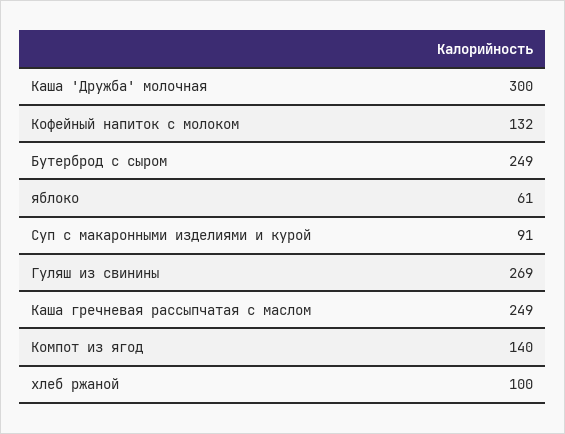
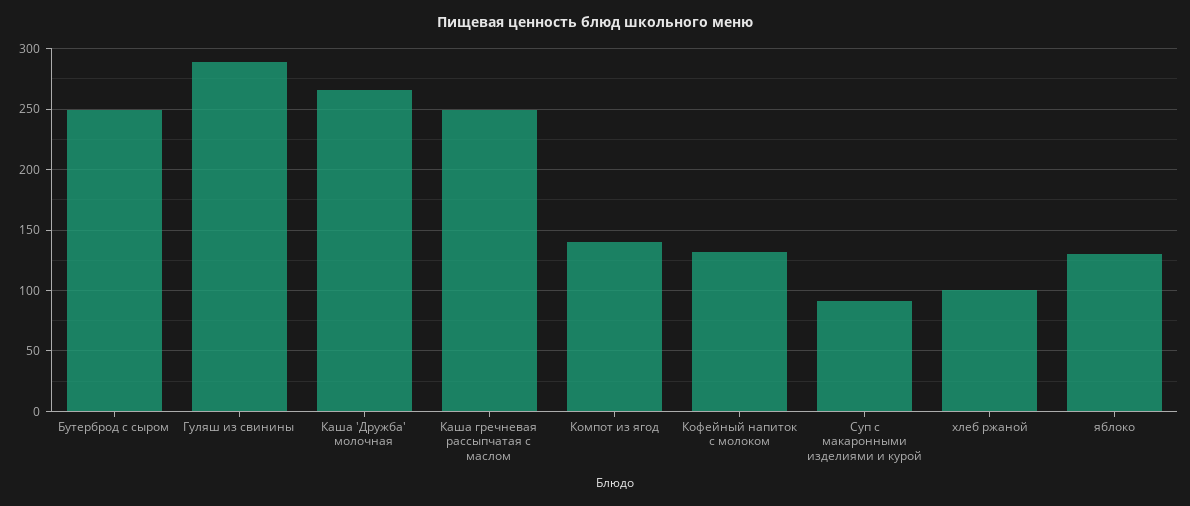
  {
-   "Каша 'Дружба' молочная": 300,
+   "Каша 'Дружба' молочная": 265,
    "Кофейный напиток с молоком": 132,
    "Бутерброд с сыром": 249,
-   "яблоко": 61,
+   "яблоко": 130,
    "Суп с макаронными изделиями и курой": 91,
-   "Гуляш из свинины": 269,
+   "Гуляш из свинины": 290,
    "Каша гречневая рассыпчатая с маслом": 249,
    "Компот из ягод": 140,
    "хлеб ржаной": 100
  }

